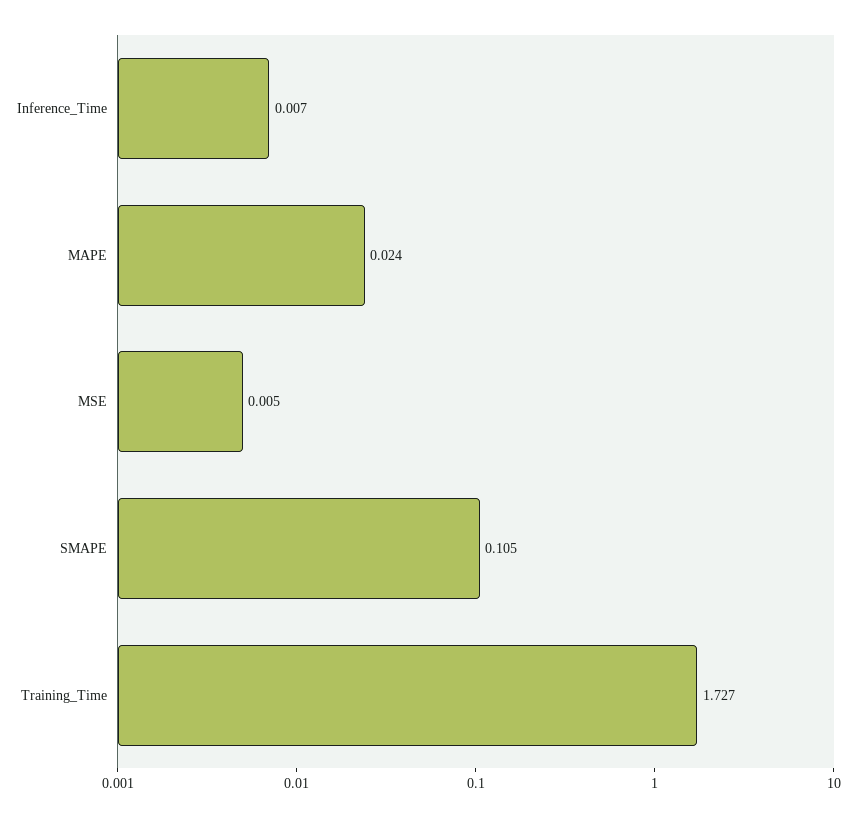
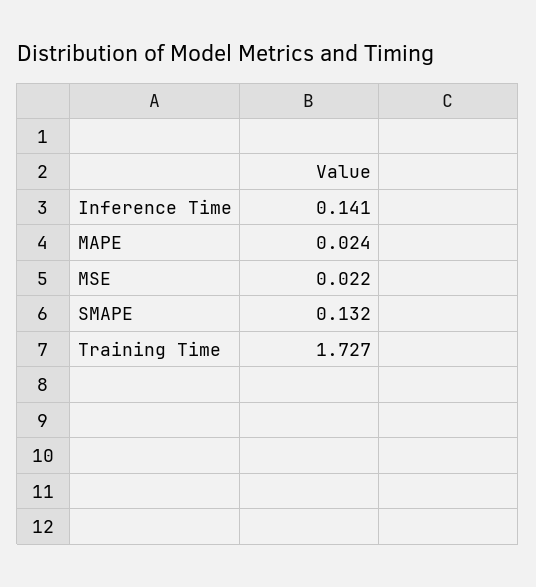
  {
-   "Inference_Time": 0.007,
+   "Inference_Time": 0.141,
    "MAPE": 0.024,
-   "MSE": 0.005,
+   "MSE": 0.022,
-   "SMAPE": 0.105,
+   "SMAPE": 0.132,
    "Training_Time": 1.727
  }

